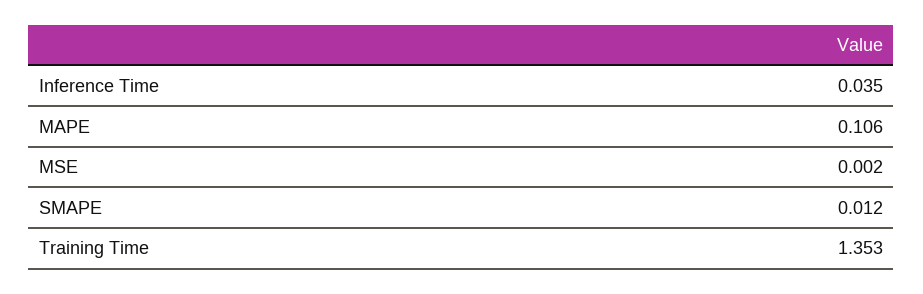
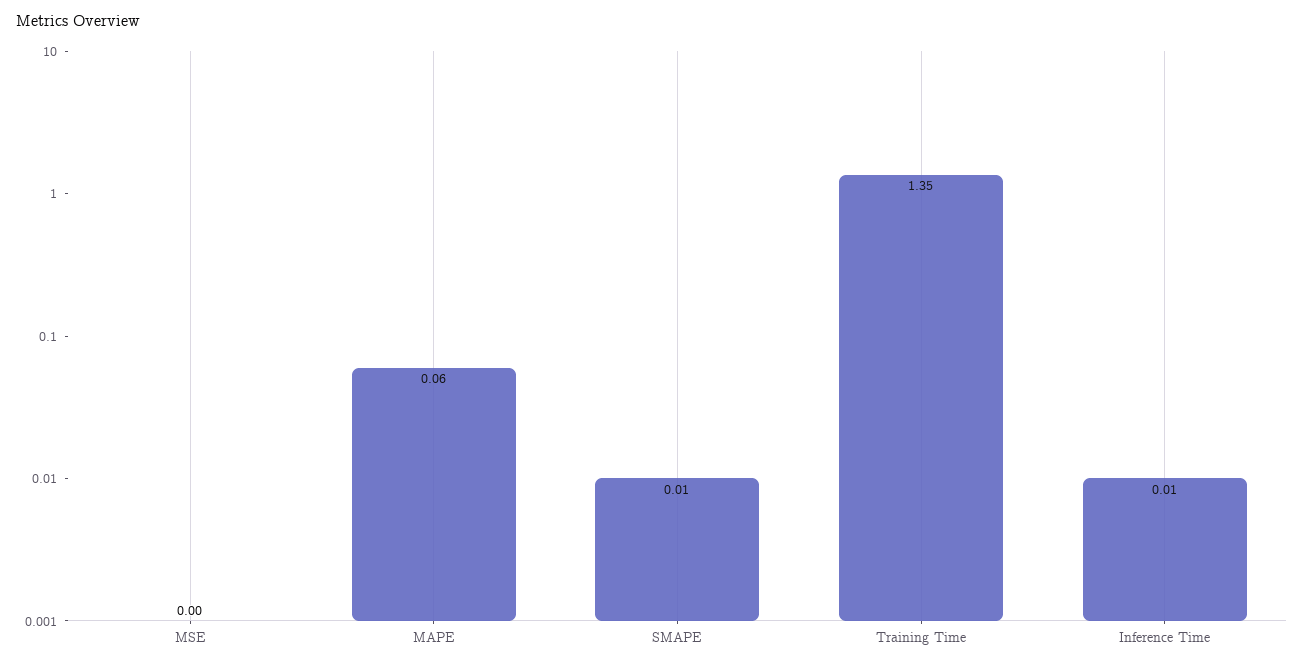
  {
-   "Inference Time": 0.035,
+   "Inference Time": 0.01,
-   "MAPE": 0.106,
+   "MAPE": 0.06,
    "MSE": 0.002,
    "SMAPE": 0.012,
    "Training Time": 1.353
  }

